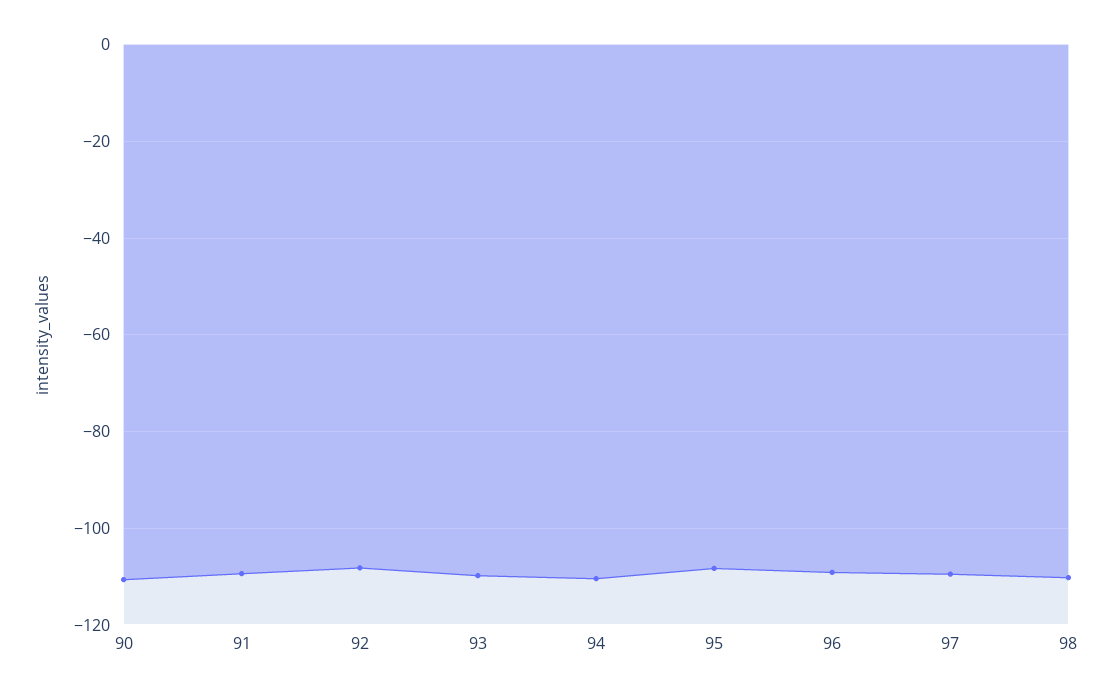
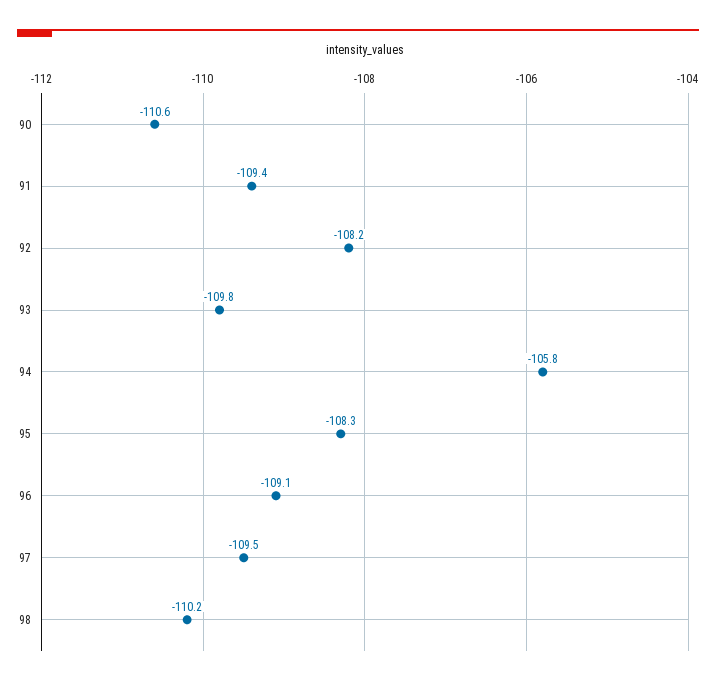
  {
    "90": -110.6,
    "91": -109.4,
    "92": -108.2,
    "93": -109.8,
-   "94": -110,
+   "94": -105.8,
    "95": -108.3,
    "96": -109.1,
    "97": -109.5,
    "98": -110.2
  }

